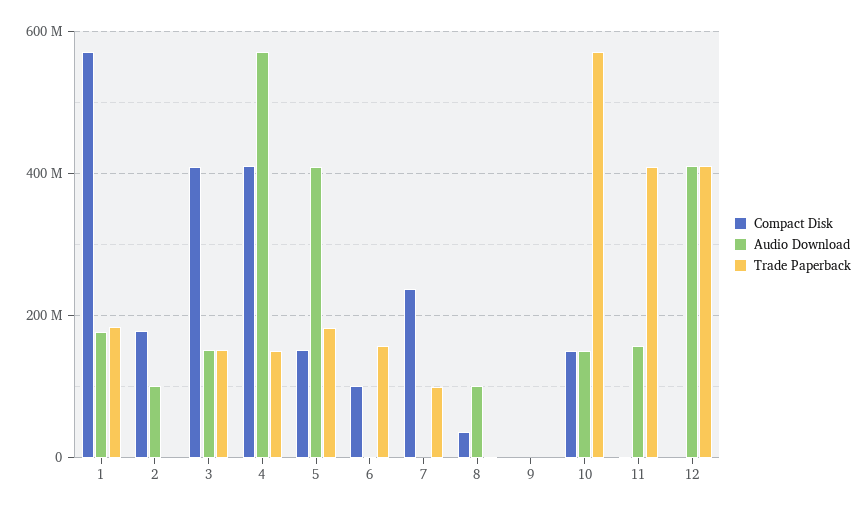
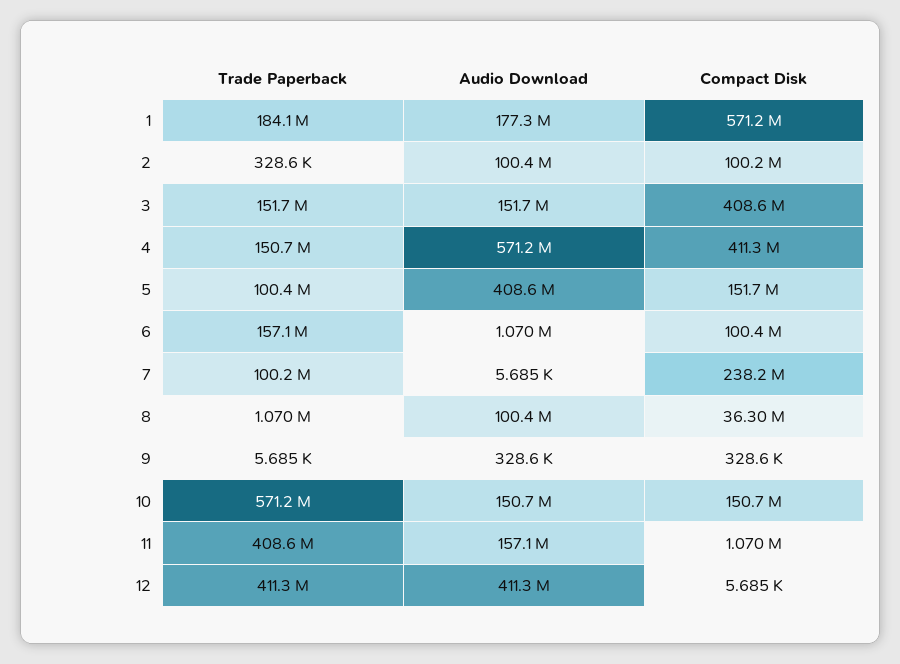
  {
    "Compact Disk": {
      "1": 571200000,
-     "2": 180000000,
+     "2": 100200000,
      "3": 408600000,
      "4": 411300000,
      "5": 151700000,
      "6": 100400000,
      "7": 238200000,
      "8": 36300000,
      "9": 328600,
      "10": 150700000,
      "11": 1070000,
      "12": 5685
    },
    "Audio Download": {
      "1": 177300000,
      "2": 100400000,
      "3": 151700000,
      "4": 571200000,
      "5": 408600000,
      "6": 1070000,
      "7": 5685,
      "8": 100400000,
      "9": 328600,
      "10": 150700000,
      "11": 157100000,
      "12": 411300000
    },
    "Trade Paperback": {
      "1": 184100000,
      "2": 328600,
      "3": 151700000,
      "4": 150700000,
-     "5": 180000000,
+     "5": 100400000,
      "6": 157100000,
      "7": 100200000,
      "8": 1070000,
      "9": 5685,
      "10": 571200000,
      "11": 408600000,
      "12": 411300000
    }
  }

